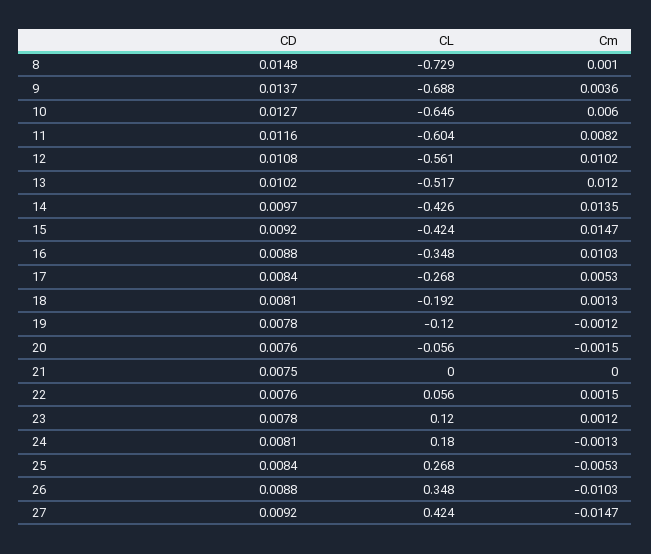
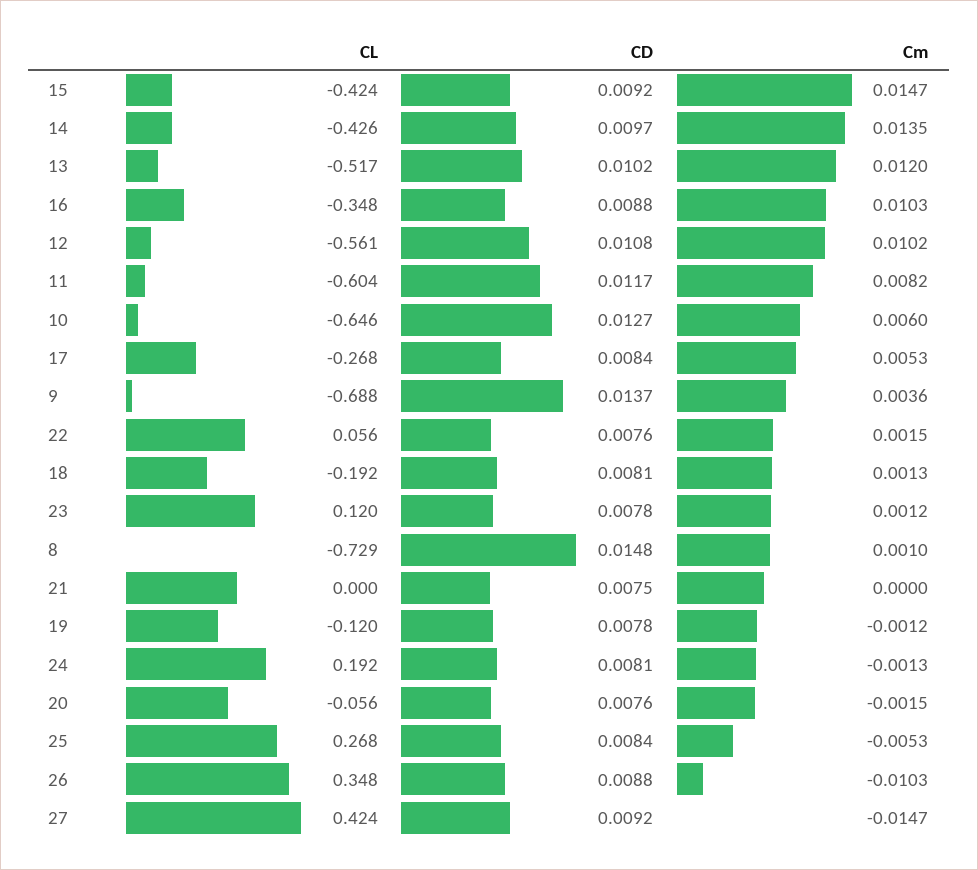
  {
    "CD": {
      "8": 0.0148,
      "9": 0.0137,
      "10": 0.0127,
-     "11": 0.0116,
+     "11": 0.0117,
      "12": 0.0108,
      "13": 0.0102,
      "14": 0.0097,
      "15": 0.0092,
      "16": 0.0088,
      "17": 0.0084,
      "18": 0.0081,
      "19": 0.0078,
      "20": 0.0076,
      "21": 0.0075,
      "22": 0.0076,
      "23": 0.0078,
      "24": 0.0081,
      "25": 0.0084,
      "26": 0.0088,
      "27": 0.0092
    },
    "CL": {
      "8": -0.729,
      "9": -0.688,
      "10": -0.646,
      "11": -0.604,
      "12": -0.561,
      "13": -0.517,
      "14": -0.426,
      "15": -0.424,
      "16": -0.348,
      "17": -0.268,
      "18": -0.192,
      "19": -0.12,
      "20": -0.056,
      "21": 0,
      "22": 0.056,
      "23": 0.12,
-     "24": 0.18,
+     "24": 0.192,
      "25": 0.268,
      "26": 0.348,
      "27": 0.424
    },
    "Cm": {
      "8": 0.001,
      "9": 0.0036,
      "10": 0.006,
      "11": 0.0082,
      "12": 0.0102,
      "13": 0.012,
      "14": 0.0135,
      "15": 0.0147,
      "16": 0.0103,
      "17": 0.0053,
      "18": 0.0013,
      "19": -0.0012,
      "20": -0.0015,
      "21": 0,
      "22": 0.0015,
      "23": 0.0012,
      "24": -0.0013,
      "25": -0.0053,
      "26": -0.0103,
      "27": -0.0147
    }
  }

